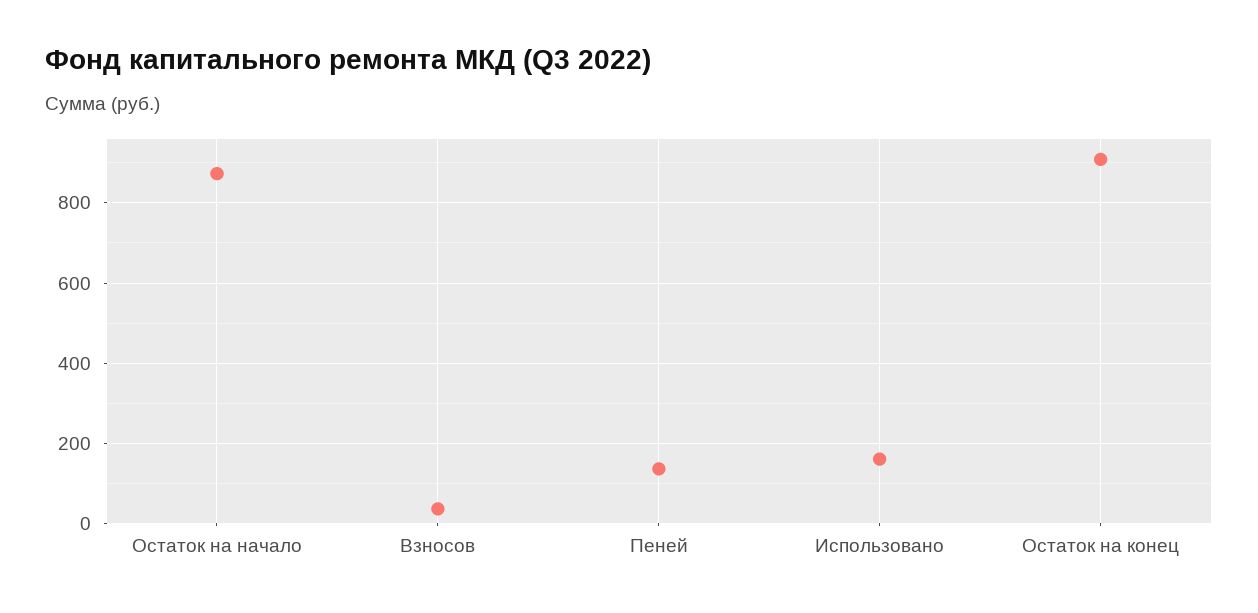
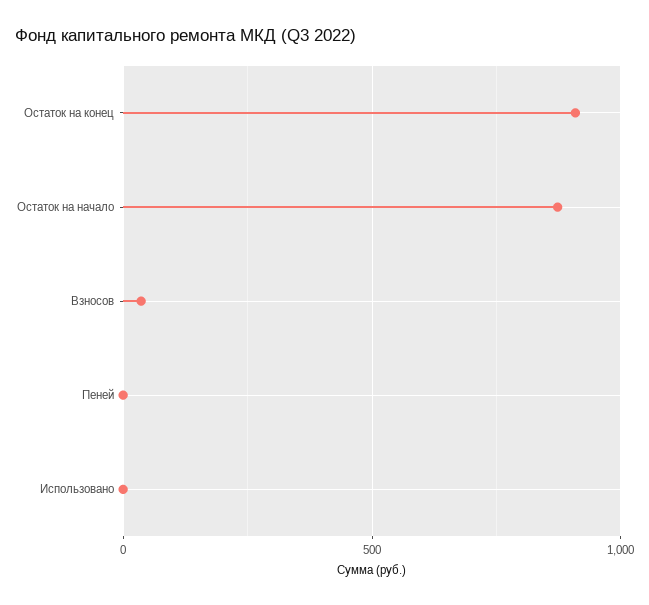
  {
    "Остаток на начало": 880,
    "Взносов": 40,
-   "Пеней": 140,
+   "Пеней": 0,
-   "Использовано": 160,
+   "Использовано": 0,
    "Остаток на конец": 900
  }

